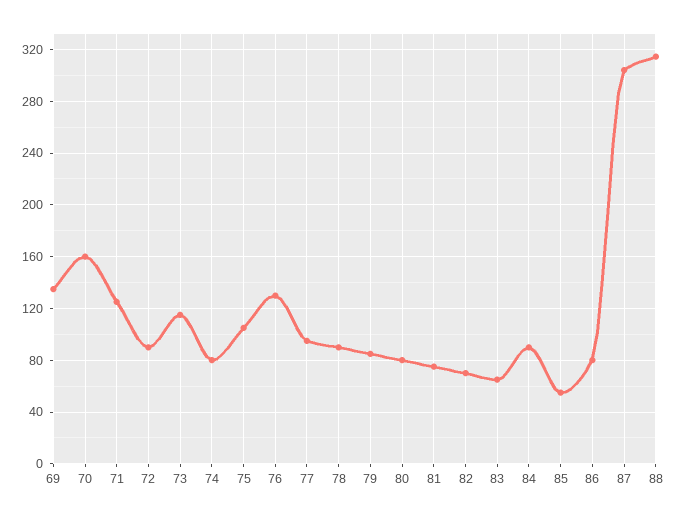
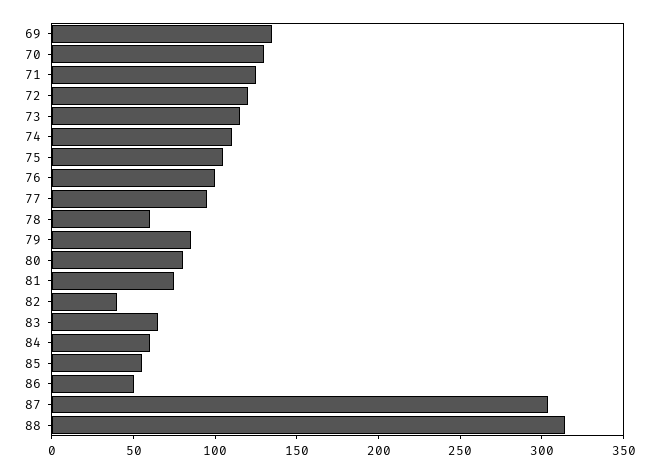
  {
    "69": 135,
-   "70": 160,
+   "70": 130,
    "71": 125,
-   "72": 90,
+   "72": 120,
    "73": 115,
-   "74": 80,
+   "74": 110,
    "75": 105,
-   "76": 130,
+   "76": 100,
    "77": 95,
-   "78": 90,
+   "78": 60,
    "79": 85,
    "80": 80,
    "81": 75,
-   "82": 70,
+   "82": 40,
    "83": 65,
-   "84": 90,
+   "84": 60,
    "85": 55,
-   "86": 80,
+   "86": 50,
    "87": 305,
    "88": 315
  }

